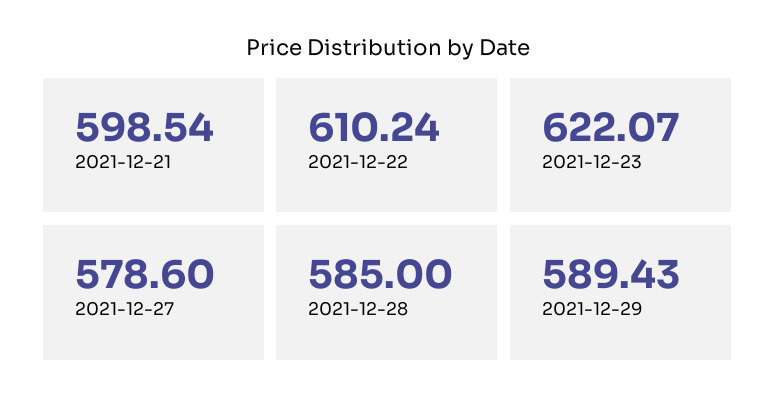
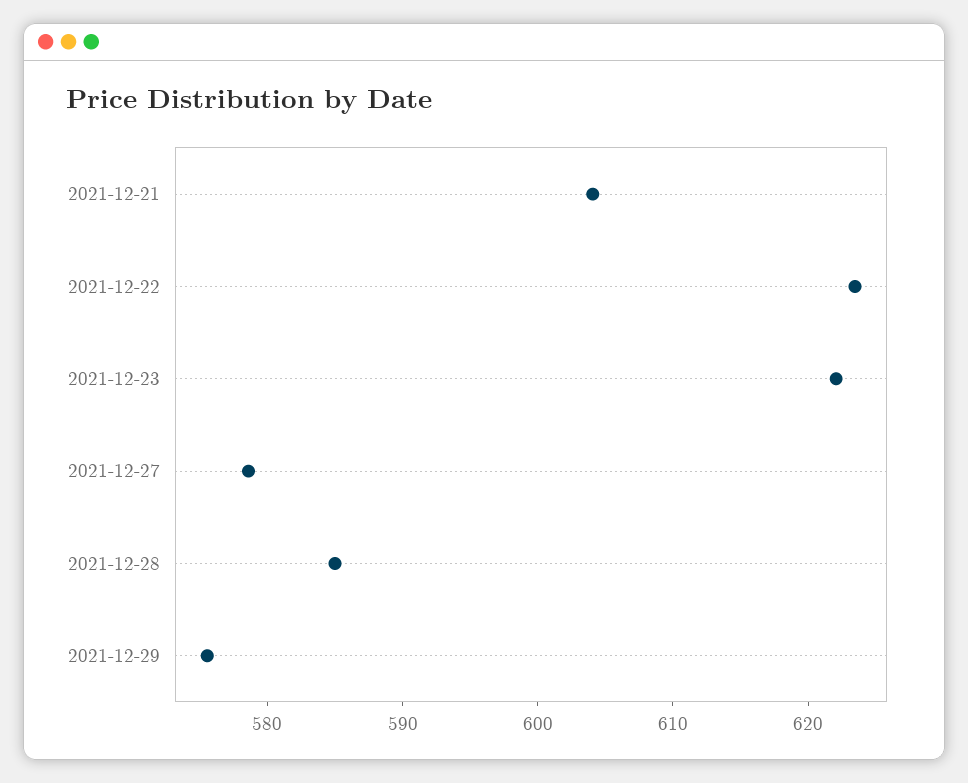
  {
-   "2021-12-21": 598.54,
+   "2021-12-21": 604,
-   "2021-12-22": 610.24,
+   "2021-12-22": 624,
    "2021-12-23": 622.07,
    "2021-12-27": 578.6,
    "2021-12-28": 585,
-   "2021-12-29": 589.43
+   "2021-12-29": 576
  }

